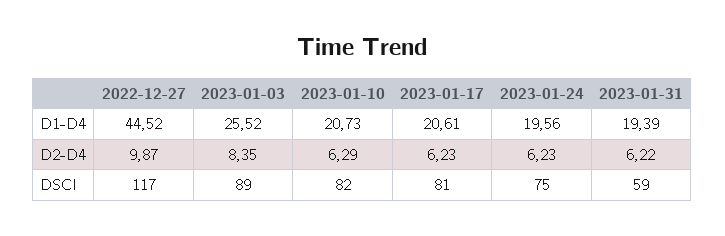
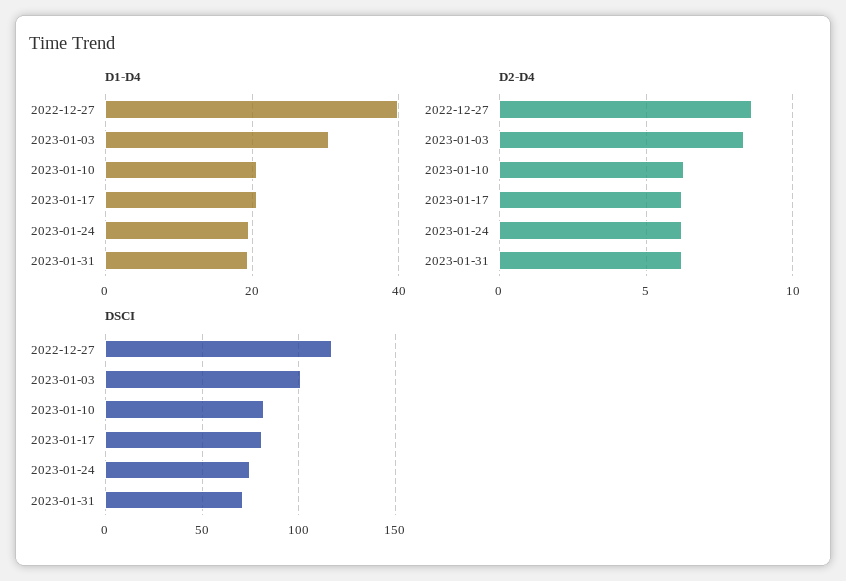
  {
    "D1-D4": {
-     "2022-12-27": 44.52,
+     "2022-12-27": 40,
-     "2023-01-03": 25.52,
+     "2023-01-03": 30,
      "2023-01-10": 20.73,
      "2023-01-17": 20.61,
      "2023-01-24": 19.56,
      "2023-01-31": 19.39
    },
    "D2-D4": {
-     "2022-12-27": 9.87,
+     "2022-12-27": 8.5,
      "2023-01-03": 8.35,
      "2023-01-10": 6.29,
      "2023-01-17": 6.23,
      "2023-01-24": 6.23,
      "2023-01-31": 6.22
    },
    "DSCI": {
      "2022-12-27": 117,
-     "2023-01-03": 89,
+     "2023-01-03": 100,
      "2023-01-10": 82,
      "2023-01-17": 81,
      "2023-01-24": 75,
-     "2023-01-31": 59
+     "2023-01-31": 70
    }
  }

